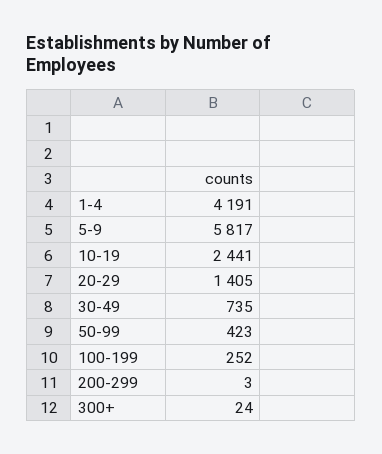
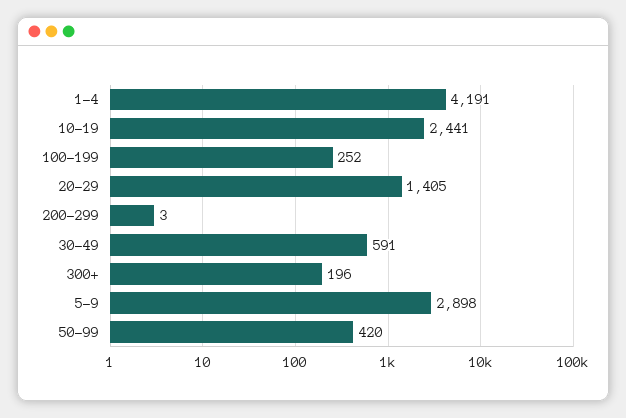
  {
    "1-4": 4191,
-   "5-9": 5817,
+   "5-9": 2898,
    "10-19": 2441,
    "20-29": 1405,
-   "30-49": 735,
+   "30-49": 591,
-   "50-99": 423,
+   "50-99": 420,
    "100-199": 252,
    "200-299": 3,
-   "300+": 24
+   "300+": 196
  }

